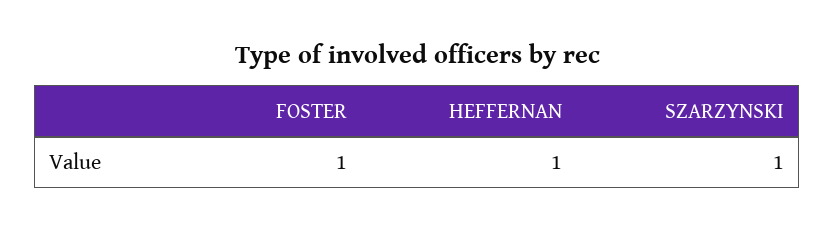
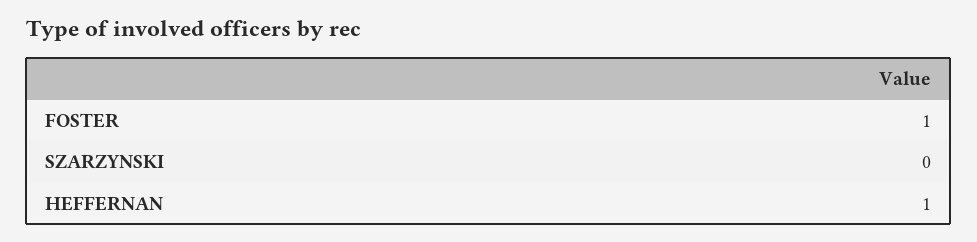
  {
    "FOSTER": 1,
    "HEFFERNAN": 1,
-   "SZARZYNSKI": 1
+   "SZARZYNSKI": 0
  }

